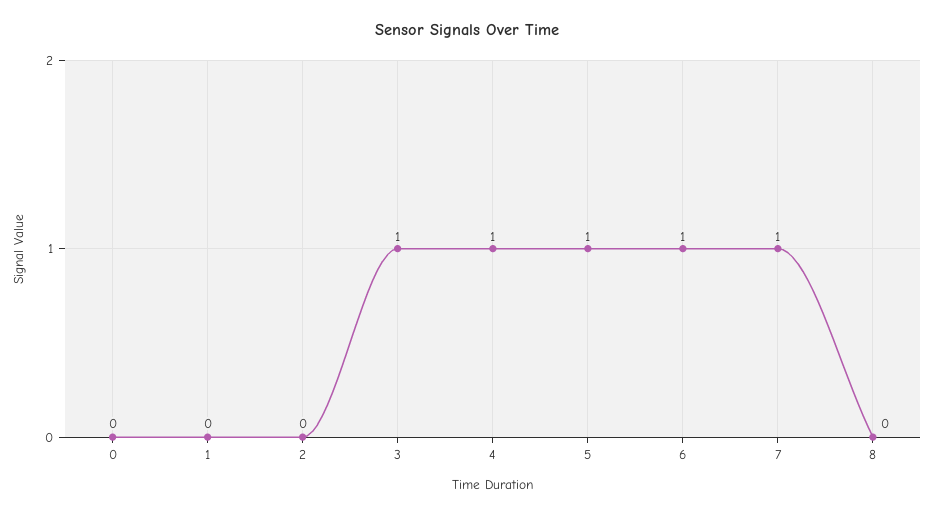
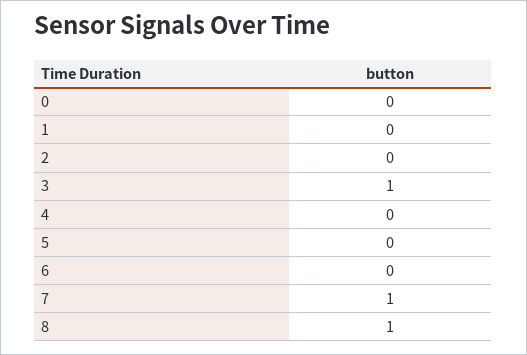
  {
    "0": 0,
    "1": 0,
    "2": 0,
    "3": 1,
-   "4": 1,
+   "4": 0,
-   "5": 1,
+   "5": 0,
-   "6": 1,
+   "6": 0,
    "7": 1,
-   "8": 0
+   "8": 1
  }

